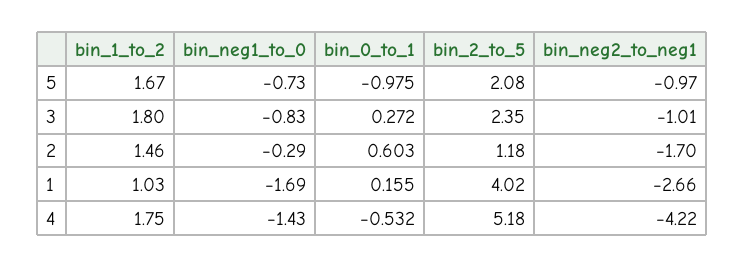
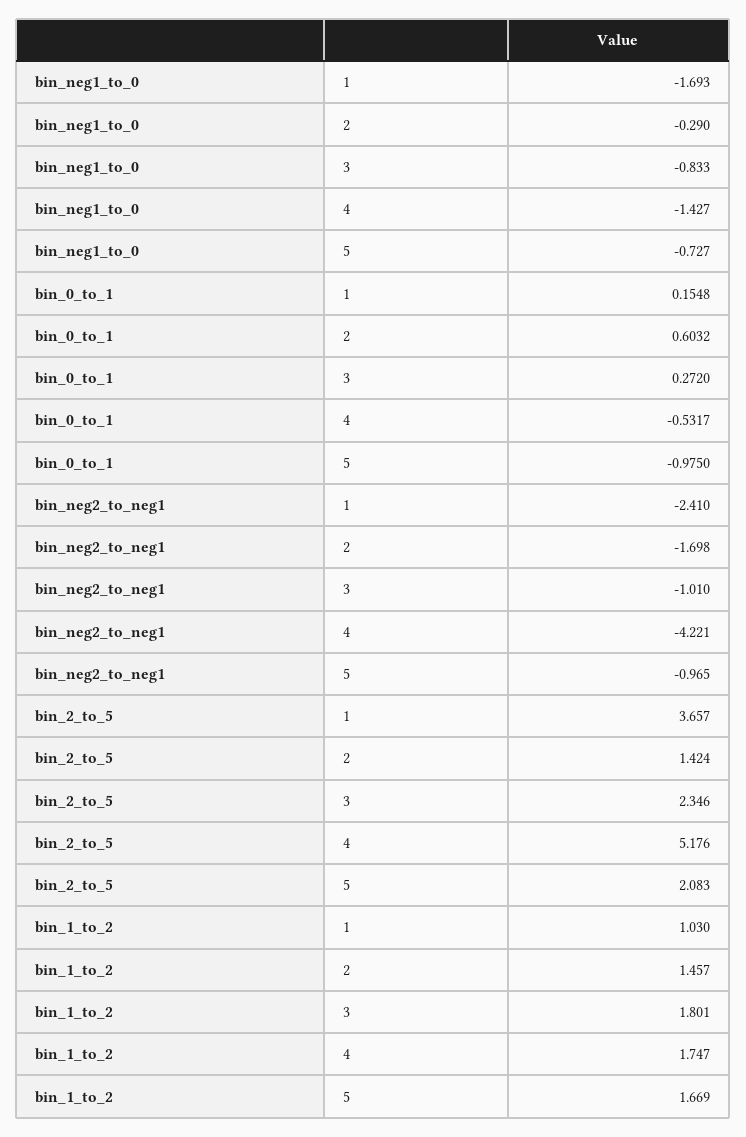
  {
    "bin_1_to_2": {
      "5": 1.669,
      "3": 1.801,
      "2": 1.457,
      "1": 1.03,
      "4": 1.747
    },
    "bin_neg1_to_0": {
      "5": -0.727,
      "3": -0.833,
      "2": -0.29,
      "1": -1.693,
      "4": -1.427
    },
    "bin_0_to_1": {
      "5": -0.975,
      "3": 0.272,
      "2": 0.6032,
      "1": 0.1548,
      "4": -0.5317
    },
    "bin_2_to_5": {
      "5": 2.083,
      "3": 2.346,
-     "2": 1.18,
+     "2": 1.424,
-     "1": 4.02,
+     "1": 3.657,
      "4": 5.176
    },
    "bin_neg2_to_neg1": {
      "5": -0.965,
      "3": -1.01,
      "2": -1.698,
-     "1": -2.66,
+     "1": -2.41,
      "4": -4.221
    }
  }

